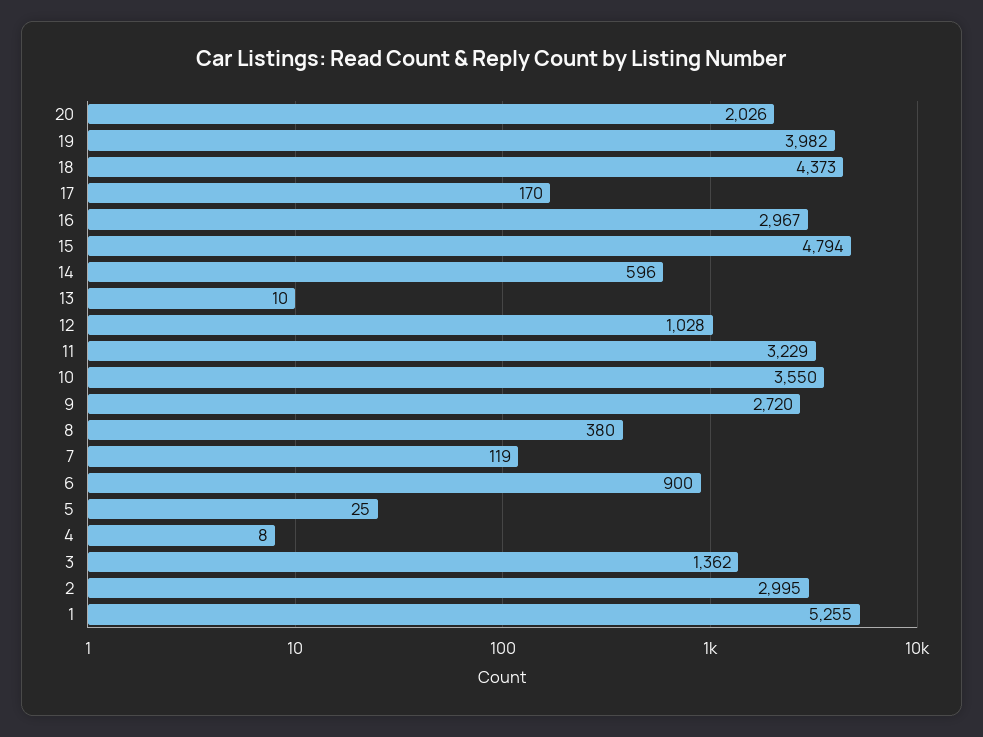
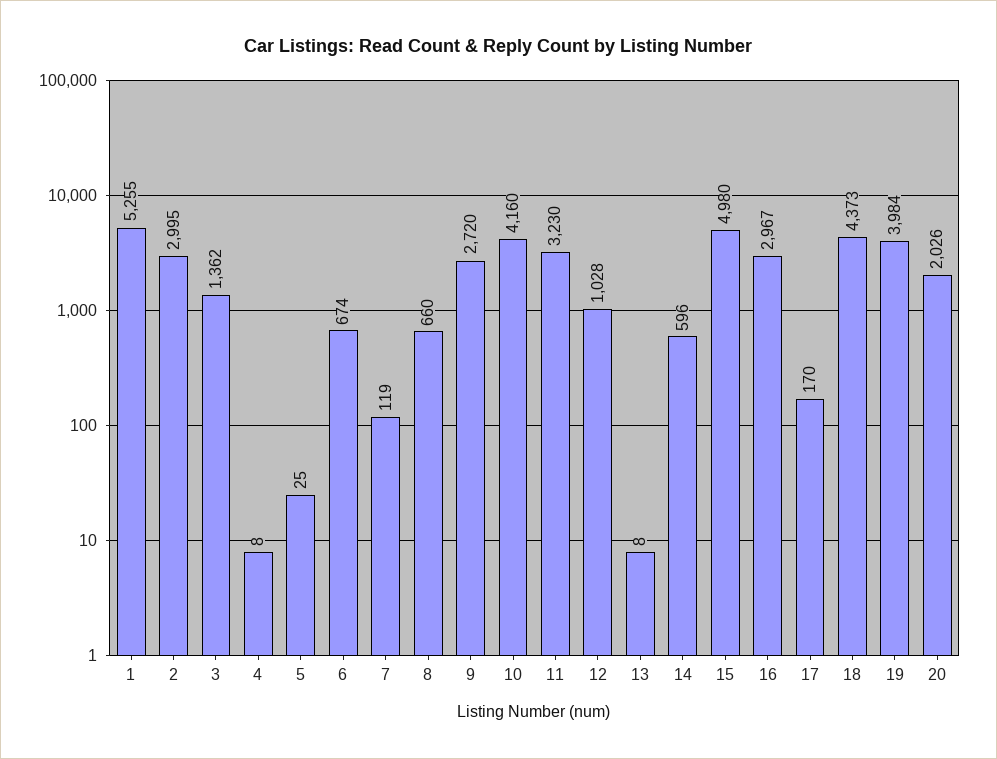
  {
    "20": 2026,
-   "19": 3982,
+   "19": 3984,
    "18": 4373,
    "17": 170,
    "16": 2967,
-   "15": 4794,
+   "15": 4980,
    "14": 596,
-   "13": 10,
+   "13": 8,
    "12": 1028,
-   "11": 3229,
+   "11": 3230,
-   "10": 3550,
+   "10": 4160,
    "9": 2720,
-   "8": 380,
+   "8": 660,
    "7": 119,
-   "6": 900,
+   "6": 674,
    "5": 25,
    "4": 8,
    "3": 1362,
    "2": 2995,
    "1": 5255
  }

